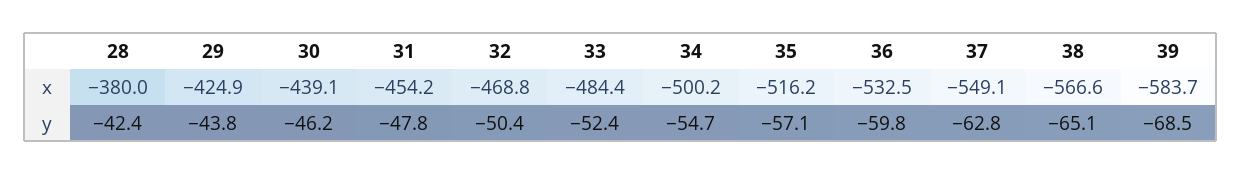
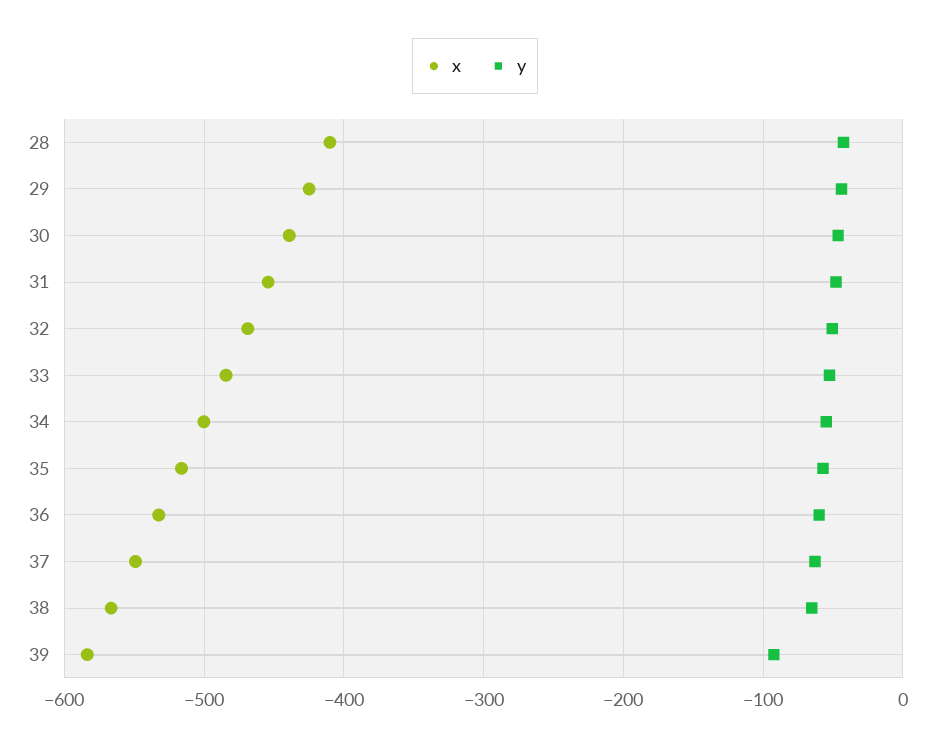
  {
    "x": {
-     "28": -380,
+     "28": -410,
      "29": -424.9,
      "30": -439.1,
      "31": -454.2,
      "32": -468.8,
      "33": -484.4,
      "34": -500.2,
      "35": -516.2,
      "36": -532.5,
      "37": -549.1,
      "38": -566.6,
      "39": -583.7
    },
    "y": {
      "28": -42.4,
      "29": -43.8,
      "30": -46.2,
      "31": -47.8,
      "32": -50.4,
      "33": -52.4,
      "34": -54.7,
      "35": -57.1,
      "36": -59.8,
      "37": -62.8,
      "38": -65.1,
-     "39": -68.5
+     "39": -90
    }
  }

